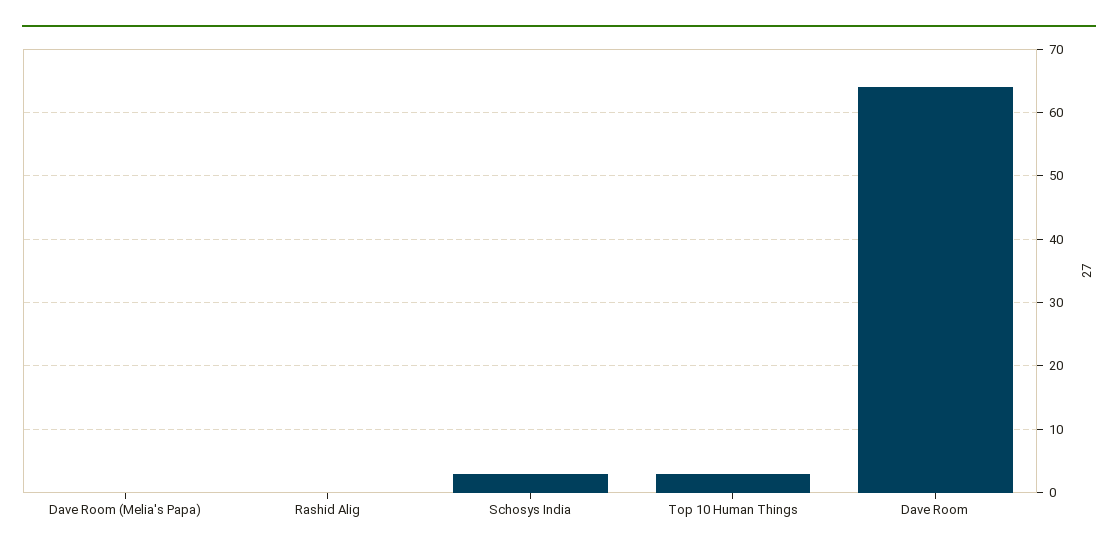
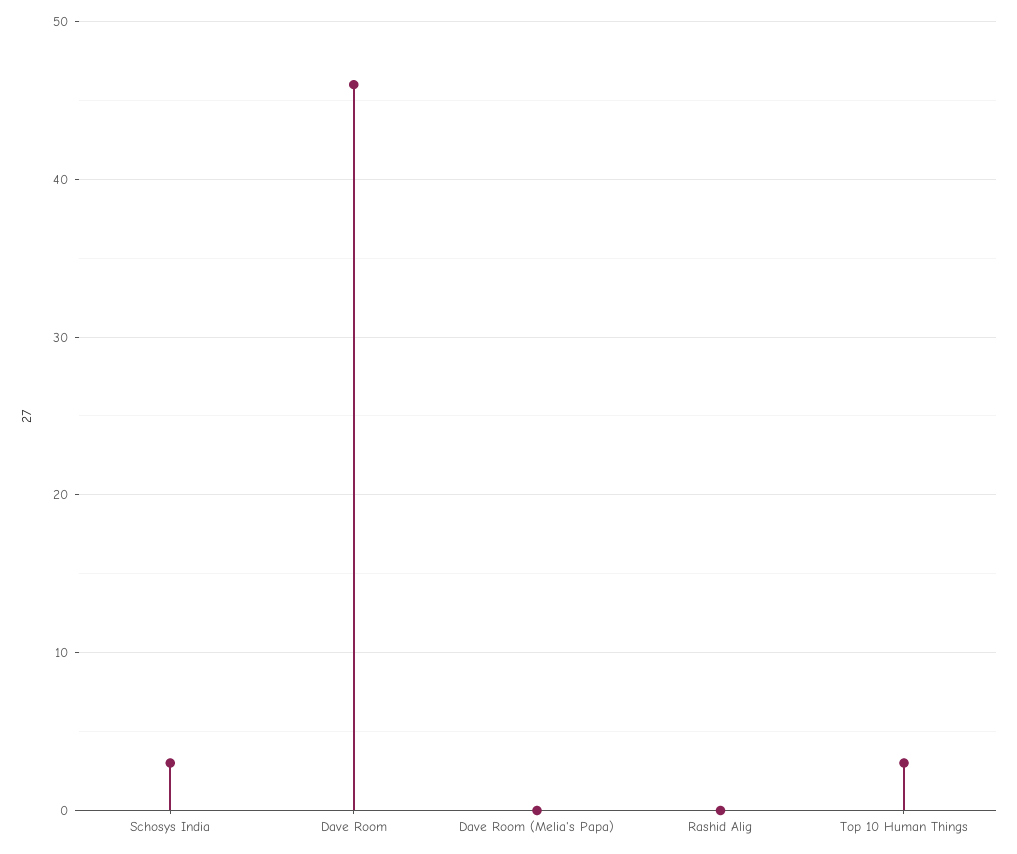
  {
    "Dave Room (Melia's Papa)": 0,
    "Rashid Alig": 0,
    "Schosys India": 3,
    "Top 10 Human Things": 3,
-   "Dave Room": 64
+   "Dave Room": 46
  }

